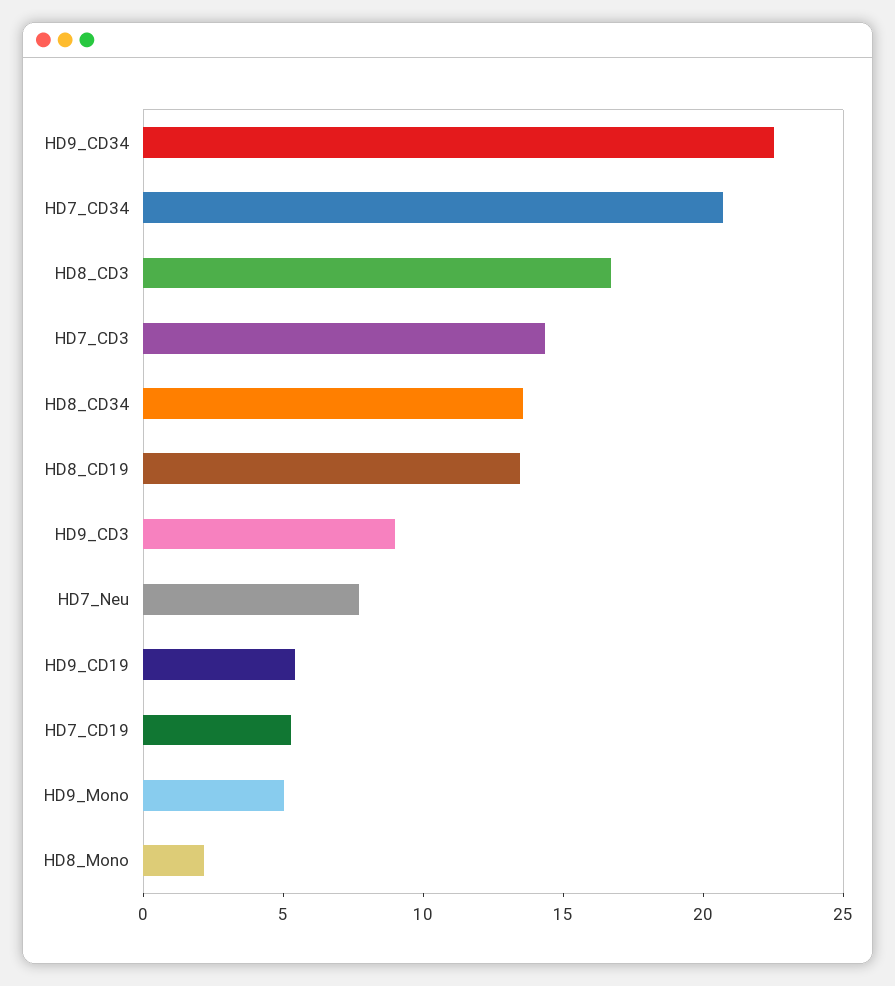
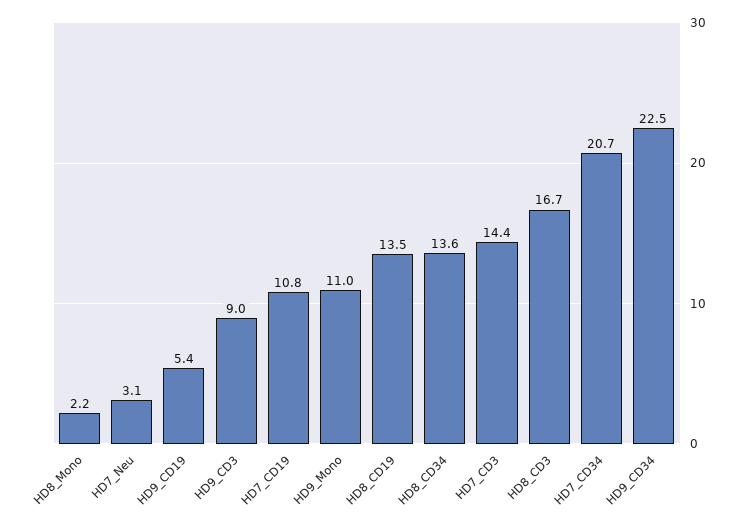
  {
    "HD9_CD34": 22.5,
    "HD7_CD34": 20.7,
    "HD8_CD3": 16.7,
    "HD7_CD3": 14.4,
    "HD8_CD34": 13.6,
    "HD8_CD19": 13.5,
    "HD9_CD3": 9,
-   "HD7_Neu": 8,
+   "HD7_Neu": 3.1,
    "HD9_CD19": 5.4,
-   "HD7_CD19": 5,
+   "HD7_CD19": 10.8,
-   "HD9_Mono": 5,
+   "HD9_Mono": 11,
    "HD8_Mono": 2.2
  }

